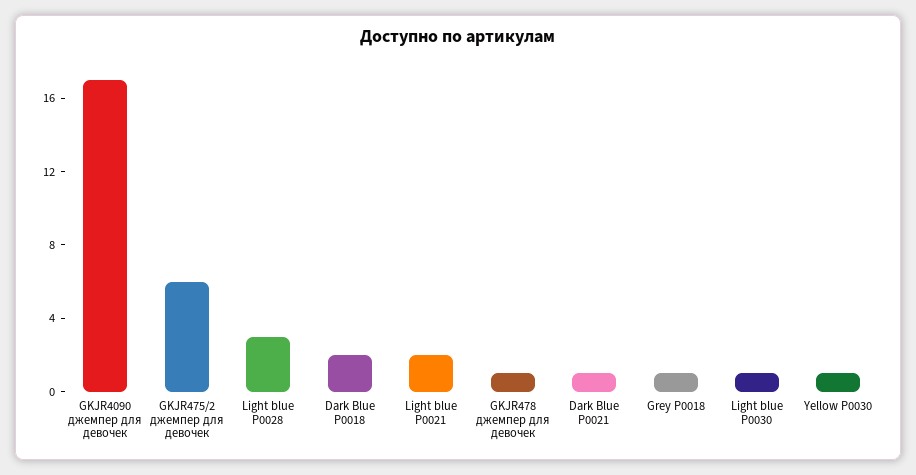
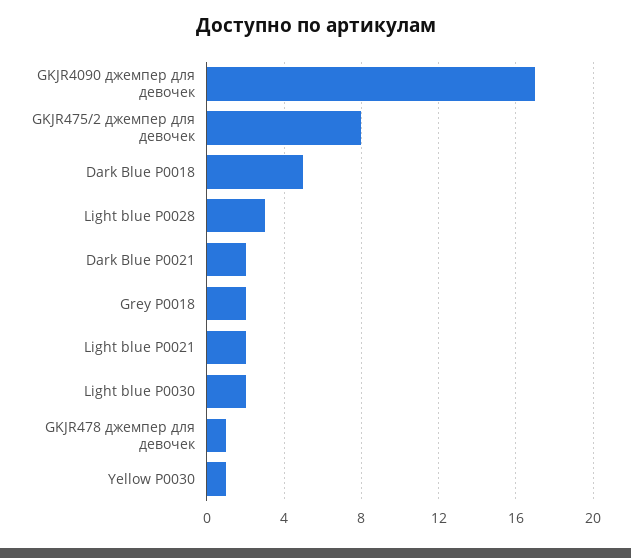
  {
    "GKJR4090 джемпер для девочек": 17,
-   "GKJR475/2 джемпер для девочек": 6,
+   "GKJR475/2 джемпер для девочек": 8,
    "Light blue Р0028": 3,
-   "Dark Blue Р0018": 2,
+   "Dark Blue Р0018": 5,
    "Light blue Р0021": 2,
    "GKJR478 джемпер для девочек": 1,
-   "Dark Blue Р0021": 1,
+   "Dark Blue Р0021": 2,
-   "Grey Р0018": 1,
+   "Grey Р0018": 2,
-   "Light blue Р0030": 1,
+   "Light blue Р0030": 2,
    "Yellow Р0030": 1
  }

